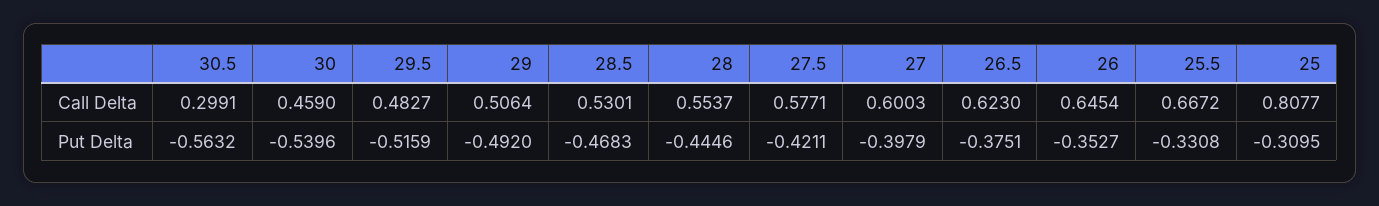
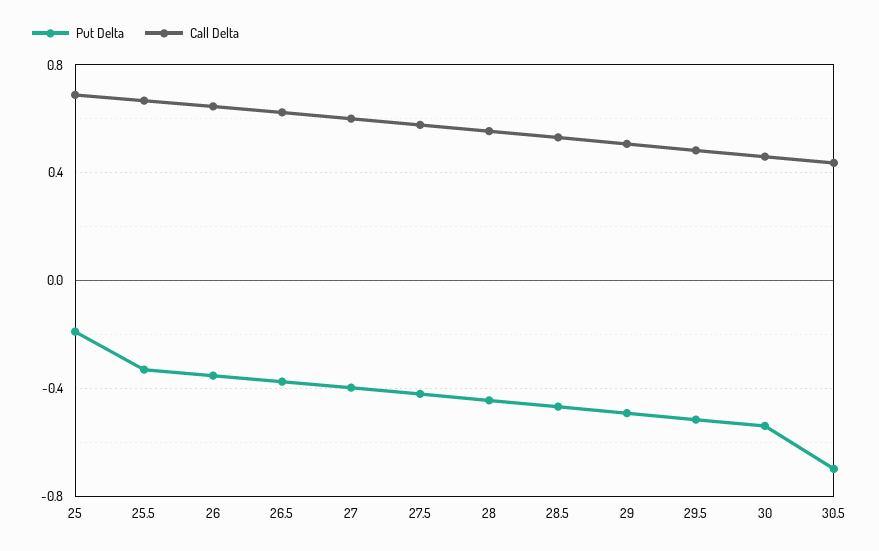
  {
    "Call Delta": {
-     "30.5": 0.2991,
+     "30.5": 0.45,
      "30": 0.459,
      "29.5": 0.4827,
      "29": 0.5064,
      "28.5": 0.5301,
      "28": 0.5537,
      "27.5": 0.5771,
      "27": 0.6003,
      "26.5": 0.623,
      "26": 0.6454,
      "25.5": 0.6672,
-     "25": 0.8077
+     "25": 0.7
    },
    "Put Delta": {
-     "30.5": -0.5632,
+     "30.5": -0.7,
      "30": -0.5396,
      "29.5": -0.5159,
      "29": -0.492,
      "28.5": -0.4683,
      "28": -0.4446,
      "27.5": -0.4211,
      "27": -0.3979,
      "26.5": -0.3751,
      "26": -0.3527,
      "25.5": -0.3308,
-     "25": -0.3095
+     "25": -0.2
    }
  }

